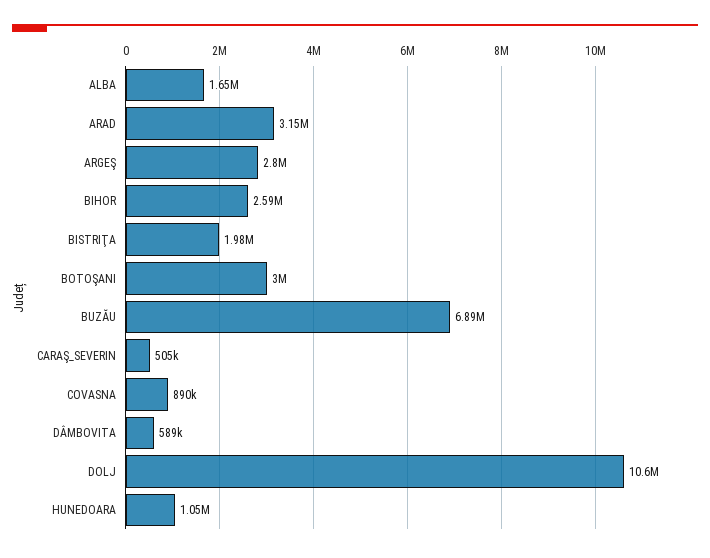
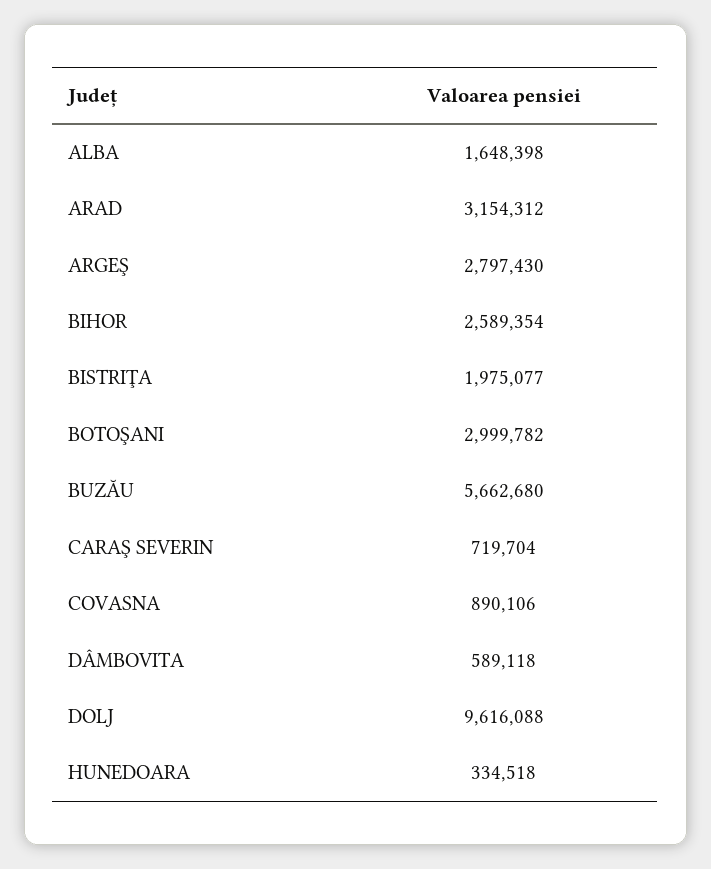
  {
    "ALBA": 1648398,
    "ARAD": 3154312,
    "ARGEŞ": 2797430,
    "BIHOR": 2589354,
    "BISTRIŢA": 1975077,
    "BOTOŞANI": 2999782,
-   "BUZĂU": 6890000,
+   "BUZĂU": 5662680,
-   "CARAŞ_SEVERIN": 505000,
+   "CARAŞ_SEVERIN": 719704,
    "COVASNA": 890106,
    "DÂMBOVITA": 589118,
-   "DOLJ": 10600000,
+   "DOLJ": 9616088,
-   "HUNEDOARA": 1050000
+   "HUNEDOARA": 334518
  }

